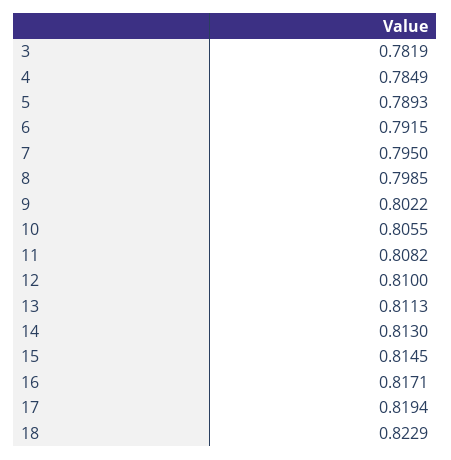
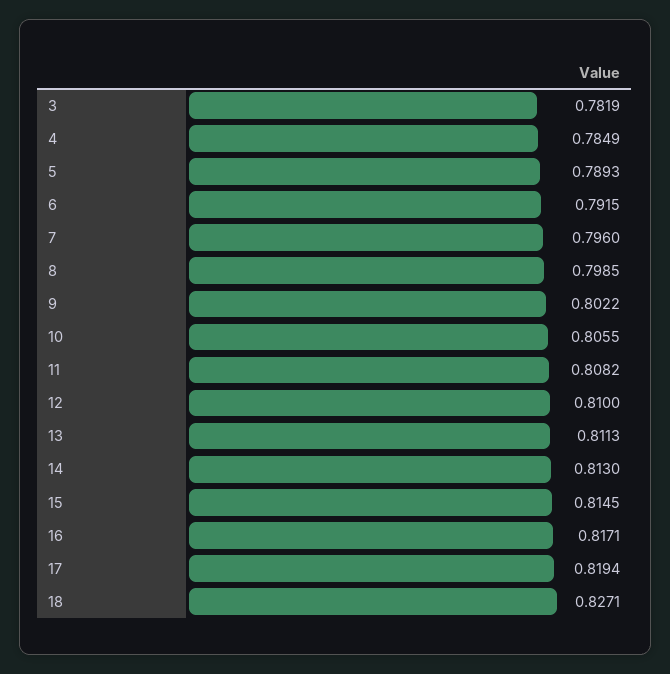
  {
    "3": 0.7819,
    "4": 0.7849,
    "5": 0.7893,
    "6": 0.7915,
-   "7": 0.795,
+   "7": 0.796,
    "8": 0.7985,
    "9": 0.8022,
    "10": 0.8055,
    "11": 0.8082,
    "12": 0.81,
    "13": 0.8113,
    "14": 0.813,
    "15": 0.8145,
    "16": 0.8171,
    "17": 0.8194,
-   "18": 0.8229
+   "18": 0.8271
  }

